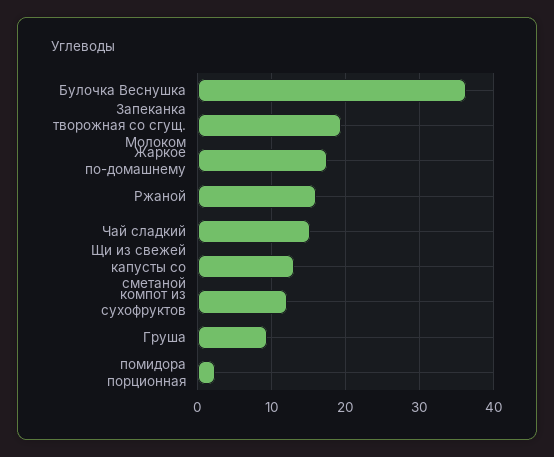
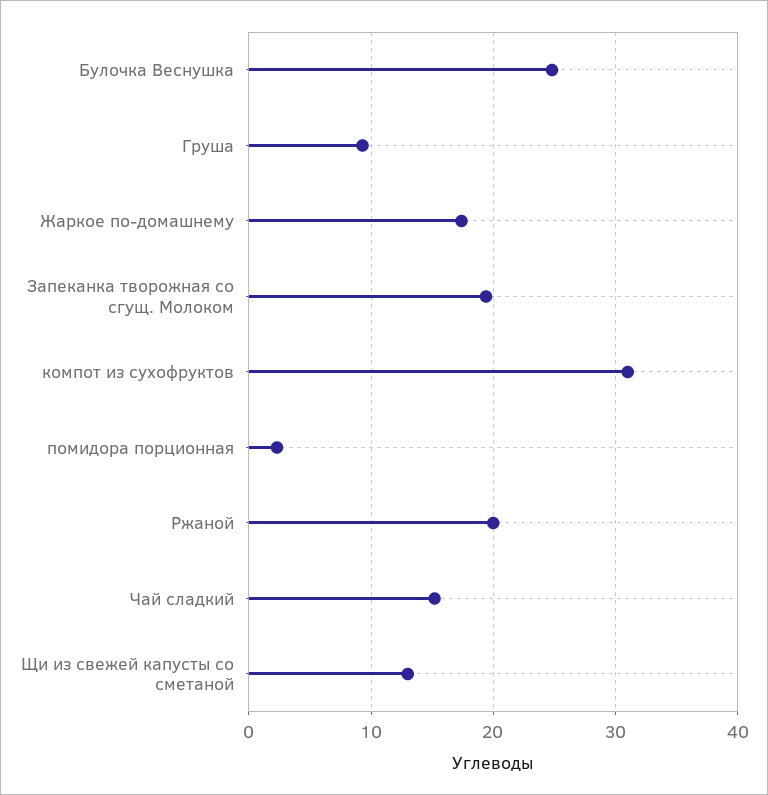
  {
-   "Булочка Веснушка": 36,
+   "Булочка Веснушка": 25,
    "Запеканка творожная со сгущ. Молоком": 19,
    "Жаркое по-домашнему": 17,
-   "Ржаной": 16,
+   "Ржаной": 20,
    "Чай сладкий": 15,
    "Щи из свежей капусты со сметаной": 13,
-   "компот из сухофруктов": 12,
+   "компот из сухофруктов": 31,
    "Груша": 9,
    "помидора порционная": 2
  }

